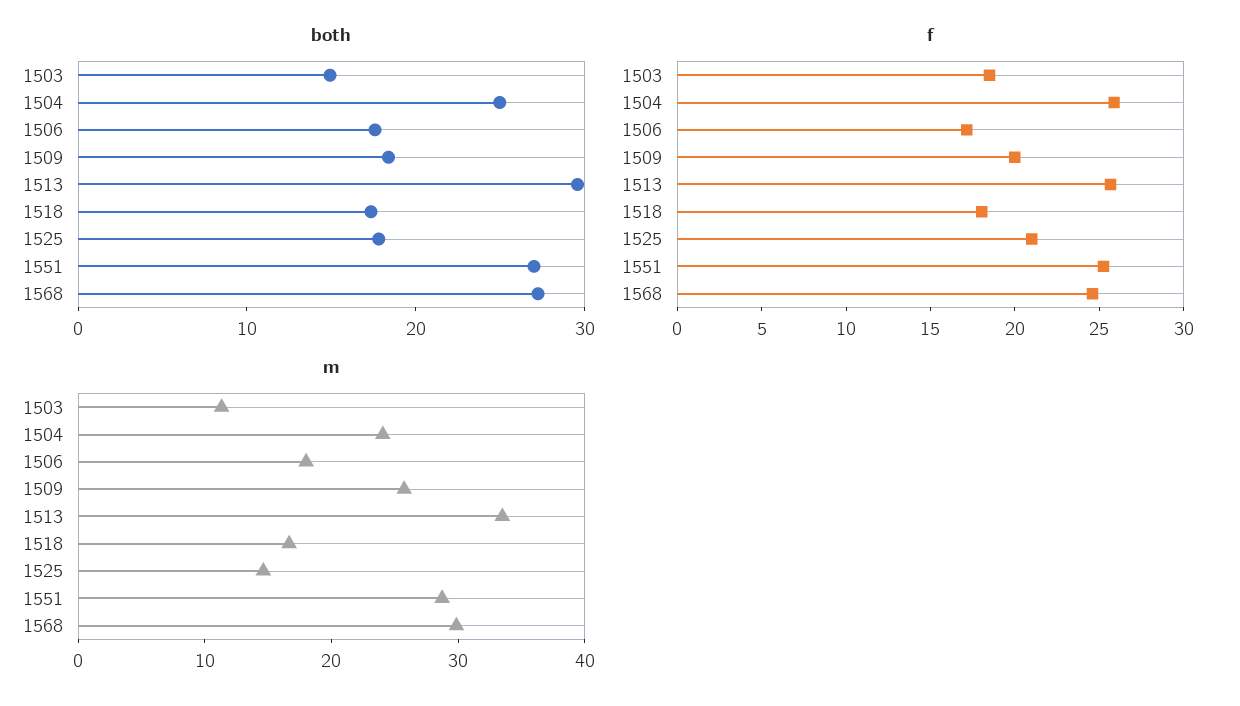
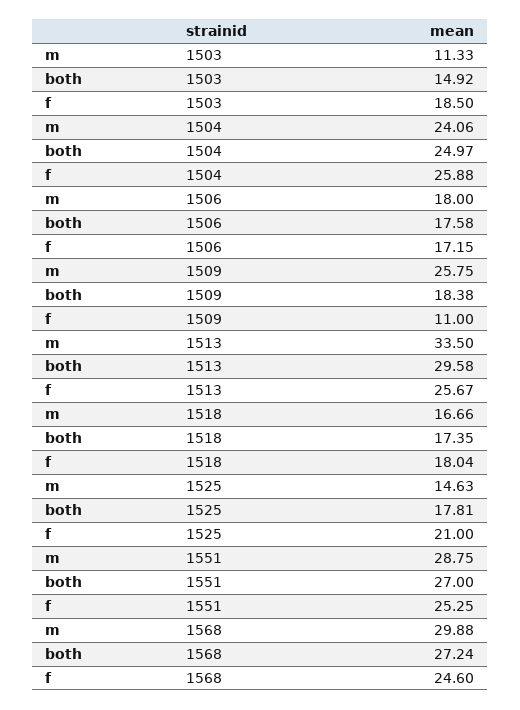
  {
    "both": {
      "1503": 14.92,
      "1504": 24.97,
      "1506": 17.58,
      "1509": 18.38,
      "1513": 29.58,
      "1518": 17.35,
      "1525": 17.81,
      "1551": 27,
      "1568": 27.24
    },
    "f": {
      "1503": 18.5,
      "1504": 25.88,
      "1506": 17.15,
-     "1509": 20,
+     "1509": 11,
      "1513": 25.67,
      "1518": 18.04,
      "1525": 21,
      "1551": 25.25,
      "1568": 24.6
    },
    "m": {
      "1503": 11.33,
      "1504": 24.06,
      "1506": 18,
      "1509": 25.75,
      "1513": 33.5,
      "1518": 16.66,
      "1525": 14.63,
      "1551": 28.75,
      "1568": 29.88
    }
  }

